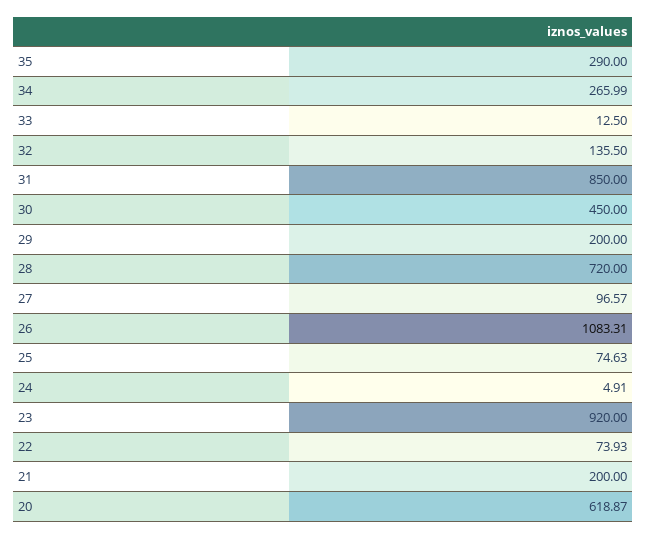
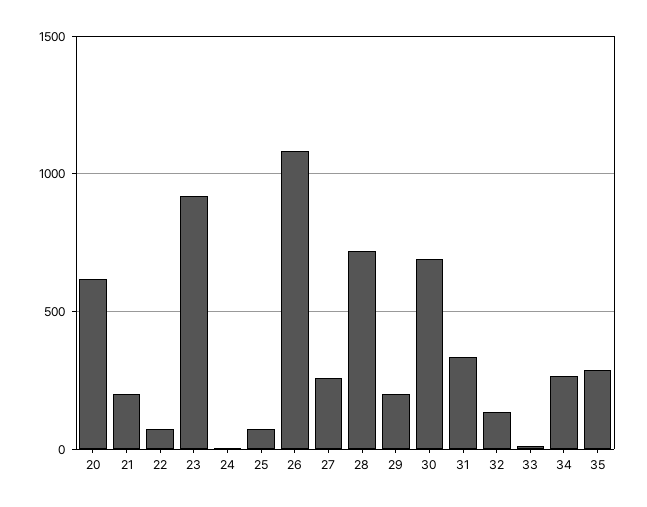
  {
    "35": 290,
    "34": 265.99,
    "33": 12.5,
    "32": 135.5,
-   "31": 850,
+   "31": 350,
-   "30": 450,
+   "30": 700,
    "29": 200,
    "28": 720,
-   "27": 96.57,
+   "27": 250,
    "26": 1083.31,
    "25": 74.63,
    "24": 4.91,
    "23": 920,
    "22": 73.93,
    "21": 200,
    "20": 618.87
  }

